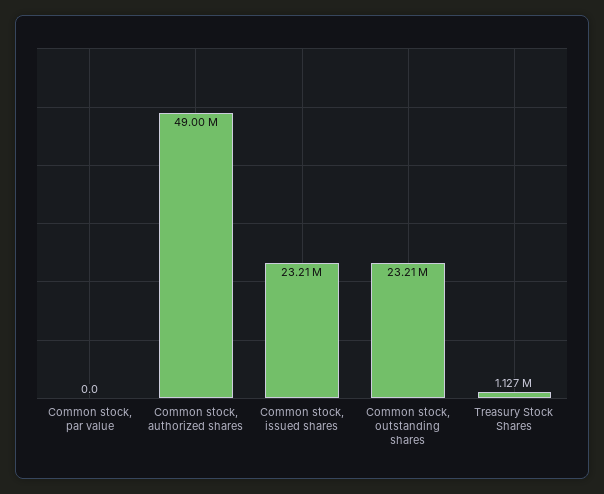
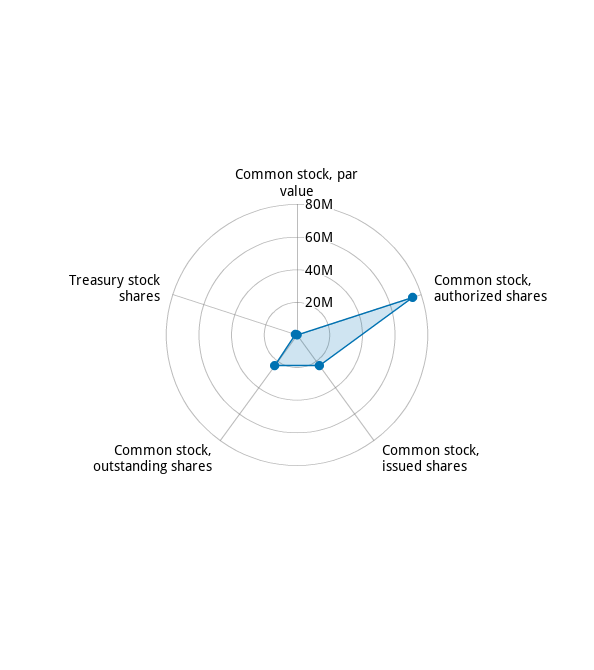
  {
    "Common stock, par value": 0,
-   "Common stock, authorized shares": 49000000,
+   "Common stock, authorized shares": 75000000,
    "Common stock, issued shares": 23210000,
    "Common stock, outstanding shares": 23210000,
    "Treasury Stock Shares": 1127000
  }

